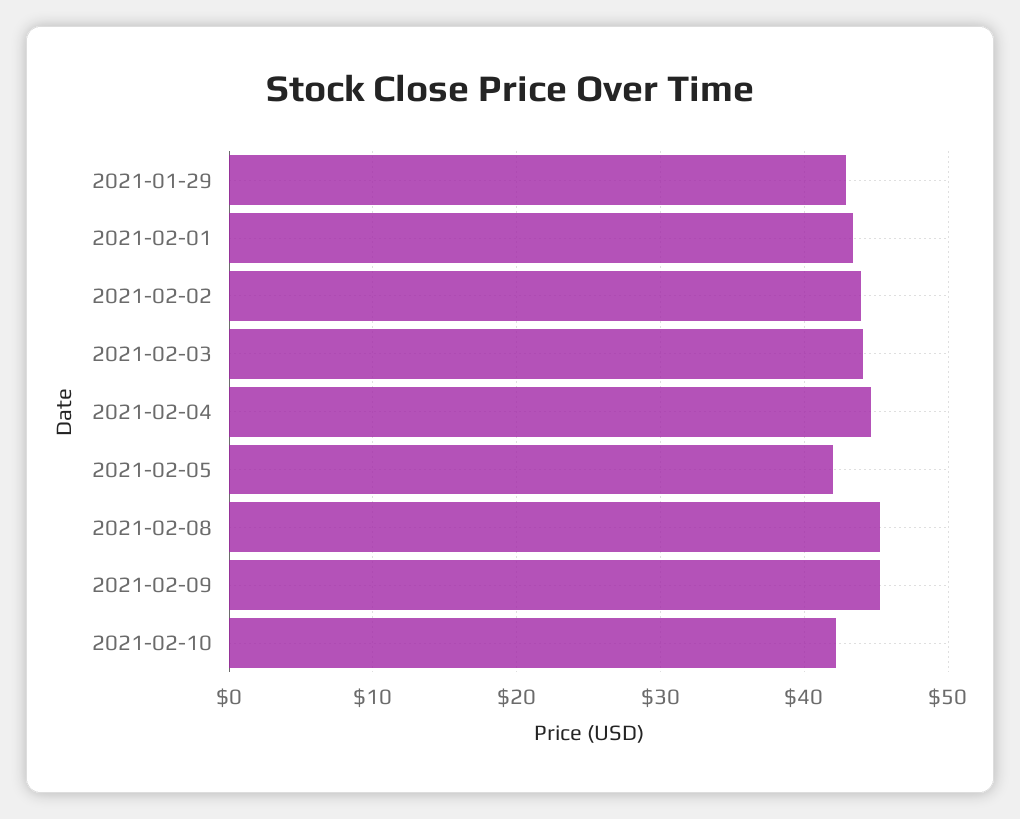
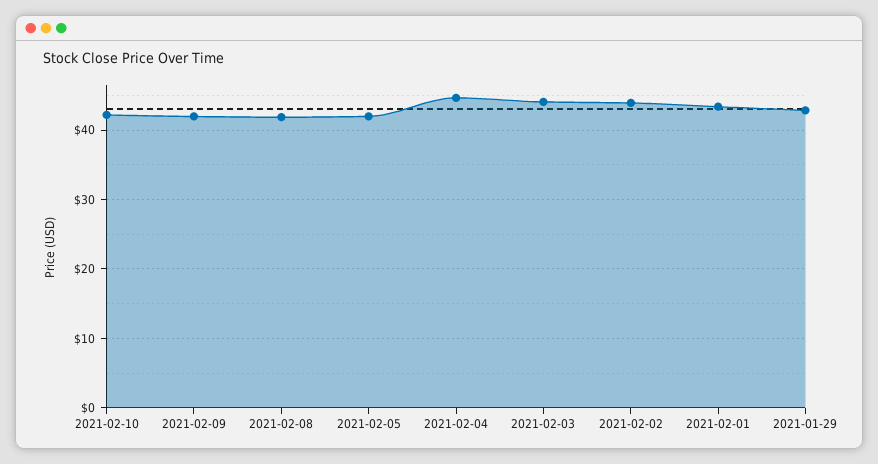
  {
    "2021-01-29": 43,
    "2021-02-01": 43,
    "2021-02-02": 44,
    "2021-02-03": 44,
    "2021-02-04": 45,
    "2021-02-05": 42,
-   "2021-02-08": 45,
+   "2021-02-08": 42,
-   "2021-02-09": 45,
+   "2021-02-09": 42,
    "2021-02-10": 42
  }

